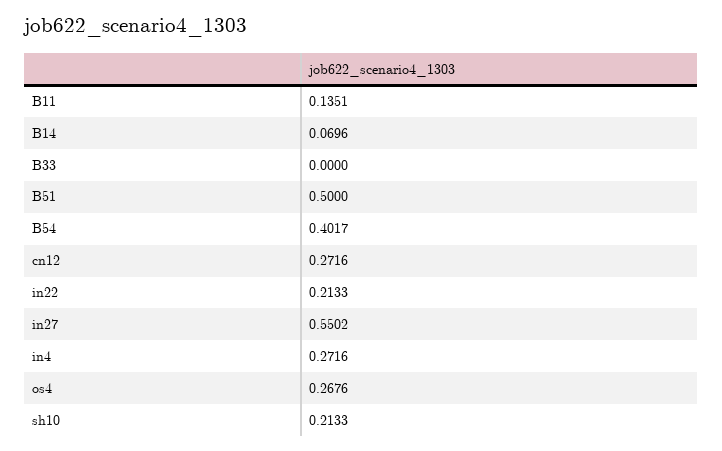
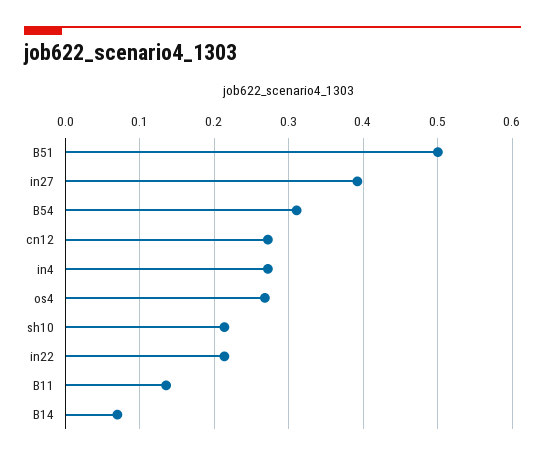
  {
    "B11": 0.1351,
    "B14": 0.0696,
-   "B33": 0,
    "B51": 0.5,
-   "B54": 0.4017,
+   "B54": 0.31,
    "cn12": 0.2716,
    "in22": 0.2133,
-   "in27": 0.5502,
+   "in27": 0.39,
    "in4": 0.2716,
    "os4": 0.2676,
    "sh10": 0.2133
  }

